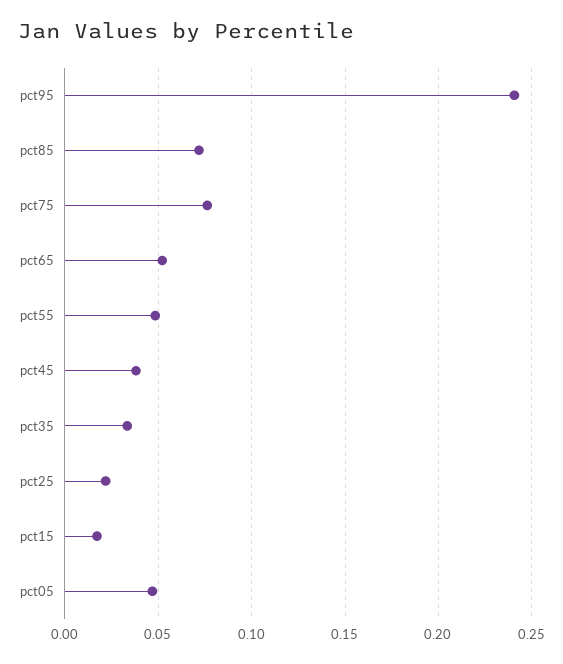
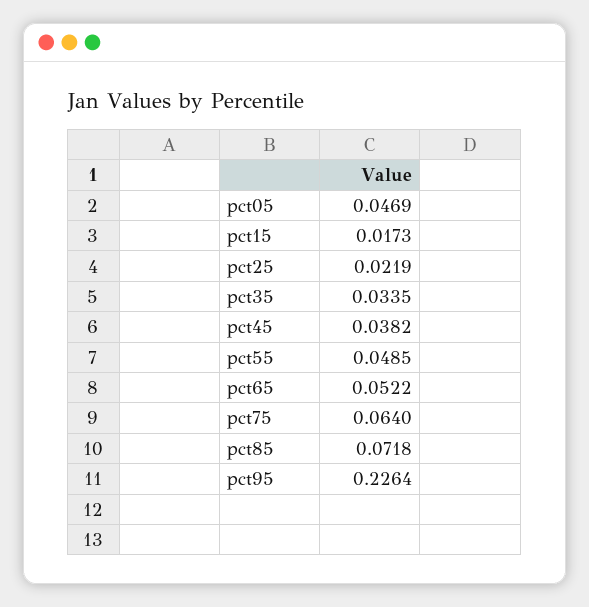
  {
-   "pct95": 0.24,
+   "pct95": 0.2264,
    "pct85": 0.0718,
-   "pct75": 0.075,
+   "pct75": 0.064,
    "pct65": 0.0522,
    "pct55": 0.0485,
    "pct45": 0.0382,
    "pct35": 0.0335,
    "pct25": 0.0219,
    "pct15": 0.0173,
    "pct05": 0.0469
  }

